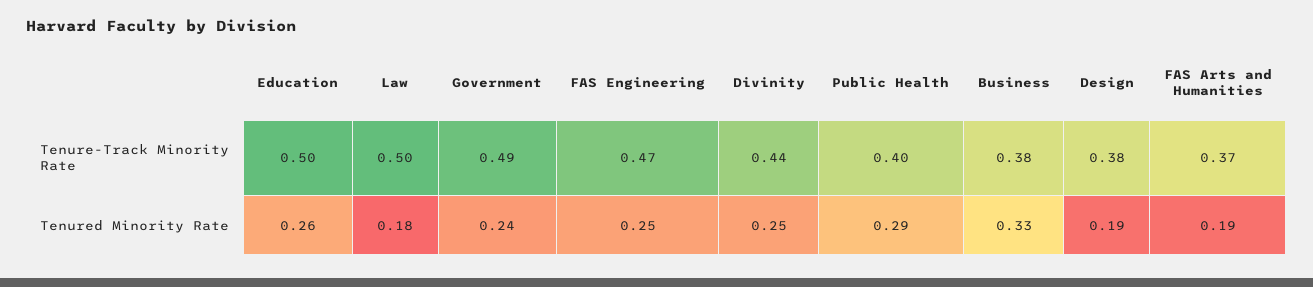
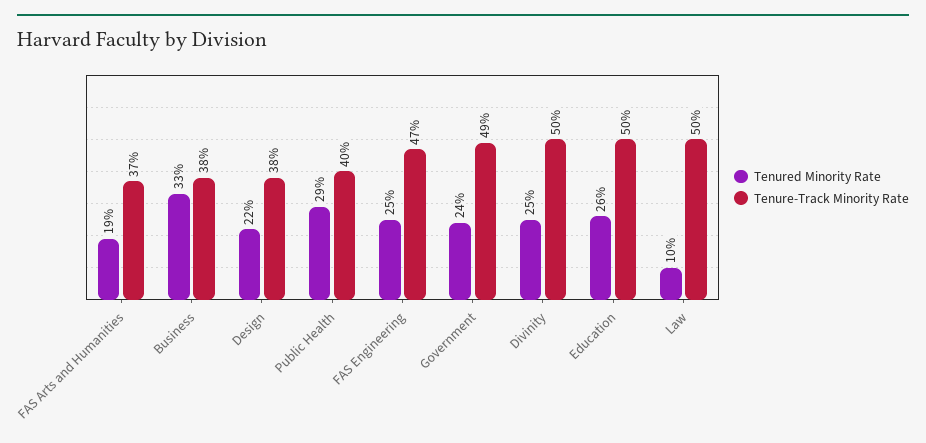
  {
    "Tenure-Track Minority Rate": {
      "Education": 0.5,
      "Law": 0.5,
      "Government": 0.49,
      "FAS Engineering": 0.47,
-     "Divinity": 0.44,
+     "Divinity": 0.5,
      "Public Health": 0.4,
      "Business": 0.38,
      "Design": 0.38,
      "FAS Arts and Humanities": 0.37
    },
    "Tenured Minority Rate": {
      "Education": 0.26,
-     "Law": 0.18,
+     "Law": 0.1,
      "Government": 0.24,
      "FAS Engineering": 0.25,
      "Divinity": 0.25,
      "Public Health": 0.29,
      "Business": 0.33,
-     "Design": 0.19,
+     "Design": 0.22,
      "FAS Arts and Humanities": 0.19
    }
  }

